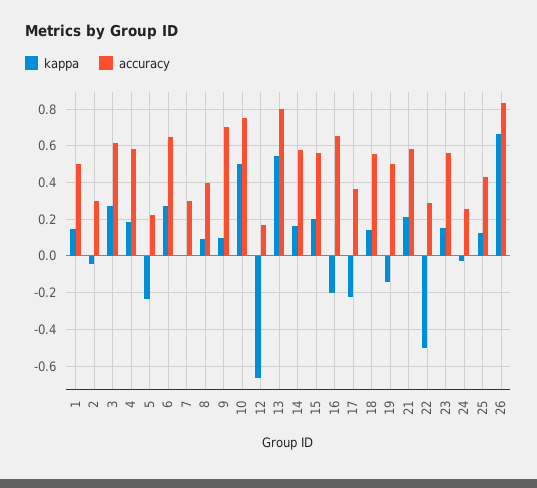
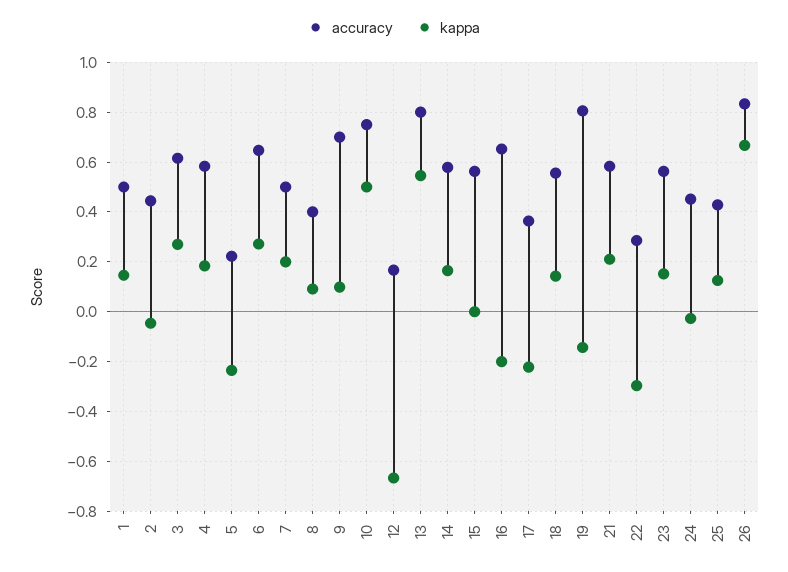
  {
    "kappa": {
      "1": 0.15,
      "2": -0.05,
      "3": 0.275,
      "4": 0.175,
      "5": -0.225,
      "6": 0.275,
-     "7": 0,
+     "7": 0.2,
      "8": 0.1,
      "9": 0.1,
      "10": 0.5,
      "12": -0.675,
      "13": 0.55,
      "14": 0.175,
-     "15": 0.2,
+     "15": 0,
      "16": -0.2,
      "17": -0.225,
      "18": 0.15,
      "19": -0.15,
      "21": 0.2,
-     "22": -0.5,
+     "22": -0.3,
      "23": 0.15,
      "24": -0.025,
      "25": 0.125,
      "26": 0.675
    },
    "accuracy": {
      "1": 0.5,
-     "2": 0.3,
+     "2": 0.45,
      "3": 0.625,
      "4": 0.575,
      "5": 0.225,
      "6": 0.65,
-     "7": 0.3,
+     "7": 0.5,
      "8": 0.4,
      "9": 0.7,
      "10": 0.75,
      "12": 0.175,
      "13": 0.8,
      "14": 0.575,
      "15": 0.575,
      "16": 0.65,
      "17": 0.375,
      "18": 0.55,
-     "19": 0.5,
+     "19": 0.8,
      "21": 0.575,
      "22": 0.275,
      "23": 0.575,
-     "24": 0.25,
+     "24": 0.45,
      "25": 0.425,
      "26": 0.825
    }
  }

